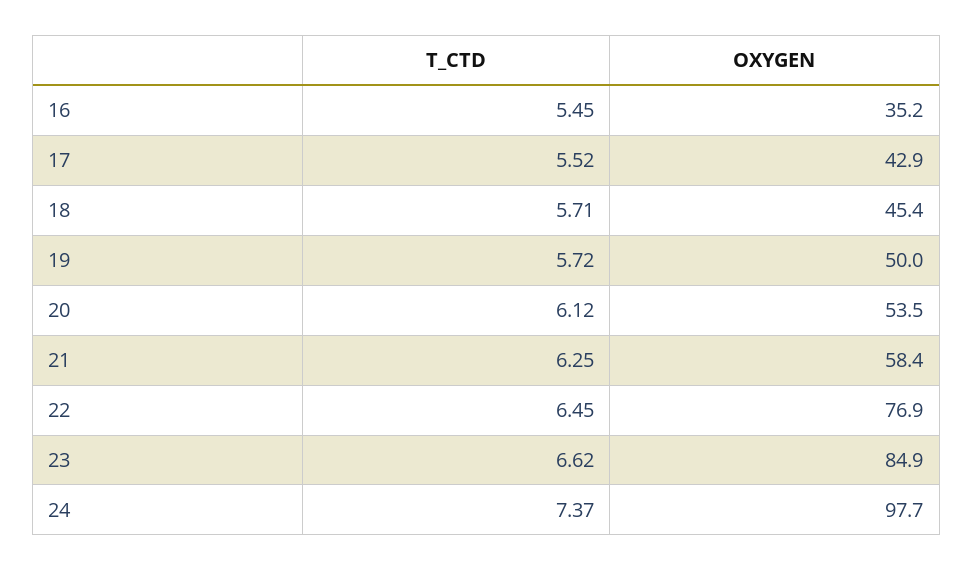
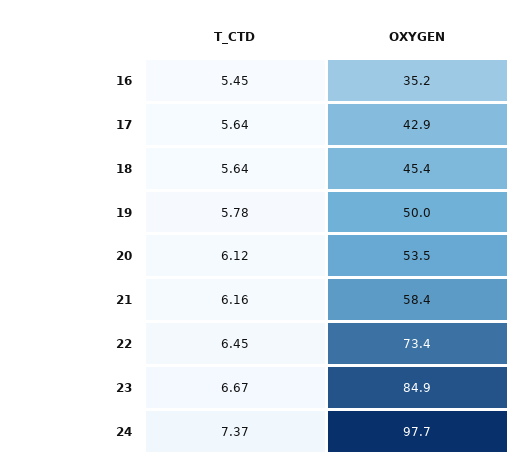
  {
    "T_CTD": {
      "16": 5.45,
-     "17": 5.52,
+     "17": 5.64,
-     "18": 5.71,
+     "18": 5.64,
-     "19": 5.72,
+     "19": 5.78,
      "20": 6.12,
-     "21": 6.25,
+     "21": 6.16,
      "22": 6.45,
-     "23": 6.62,
+     "23": 6.67,
      "24": 7.37
    },
    "OXYGEN": {
      "16": 35.2,
      "17": 42.9,
      "18": 45.4,
      "19": 50,
      "20": 53.5,
      "21": 58.4,
-     "22": 76.9,
+     "22": 73.4,
      "23": 84.9,
      "24": 97.7
    }
  }

